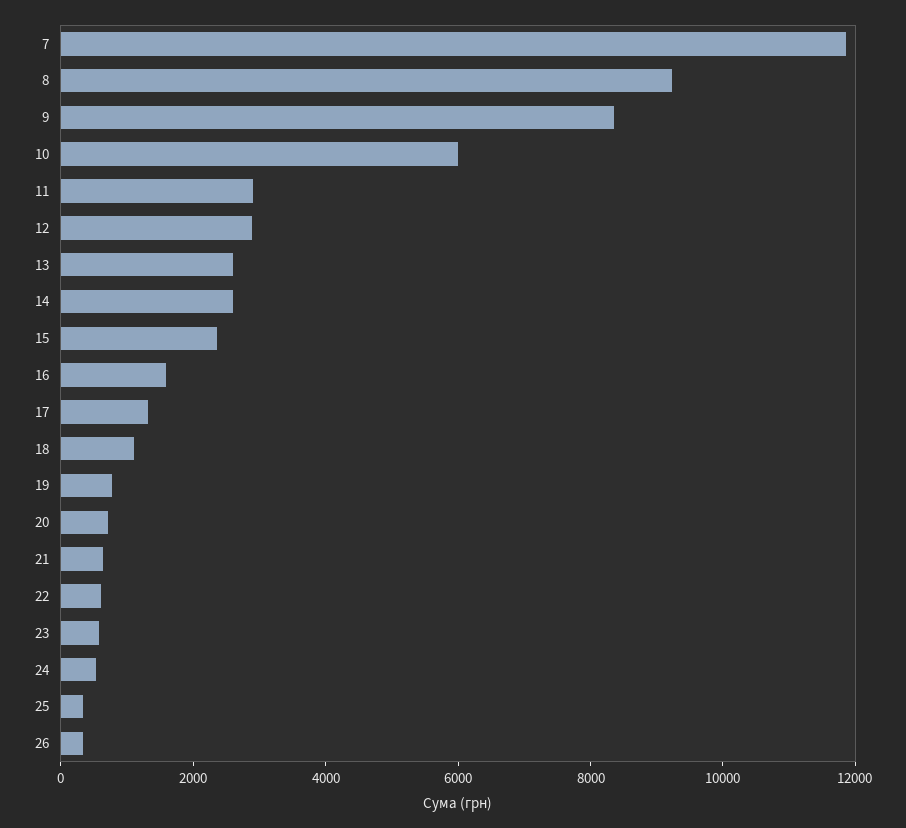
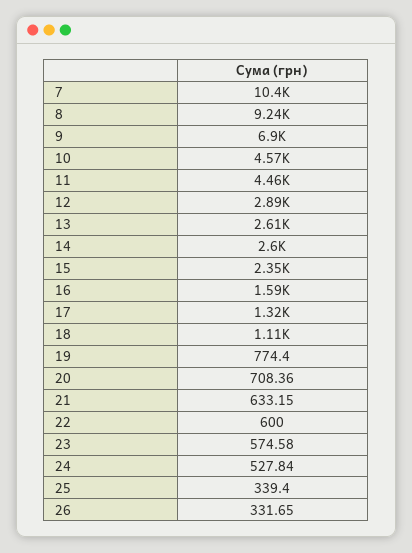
  {
-   "7": 12000,
+   "7": 10400,
    "8": 9240,
-   "9": 8500,
+   "9": 6900,
-   "10": 6000,
+   "10": 4570,
-   "11": 3000,
+   "11": 4460,
    "12": 2890,
    "13": 2610,
    "14": 2600,
    "15": 2350,
    "16": 1590,
    "17": 1320,
    "18": 1110,
    "19": 774.4,
    "20": 708.36,
    "21": 633.15,
    "22": 600,
    "23": 574.58,
    "24": 527.84,
    "25": 339.4,
    "26": 331.65
  }

